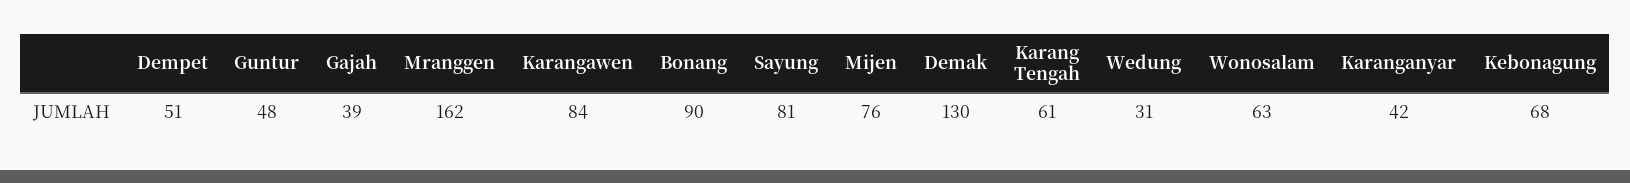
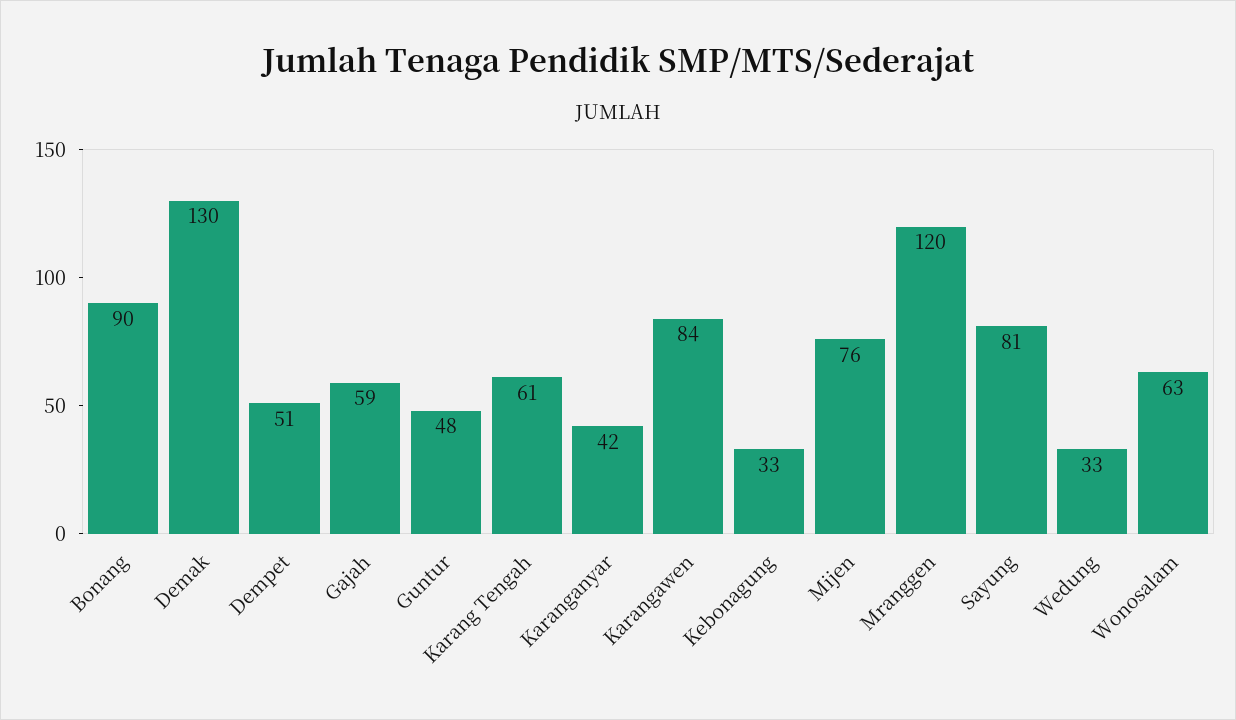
  {
    "Dempet": 51,
    "Guntur": 48,
-   "Gajah": 39,
+   "Gajah": 59,
-   "Mranggen": 162,
+   "Mranggen": 120,
    "Karangawen": 84,
    "Bonang": 90,
    "Sayung": 81,
    "Mijen": 76,
    "Demak": 130,
    "Karang Tengah": 61,
-   "Wedung": 31,
+   "Wedung": 33,
    "Wonosalam": 63,
    "Karanganyar": 42,
-   "Kebonagung": 68
+   "Kebonagung": 33
  }

